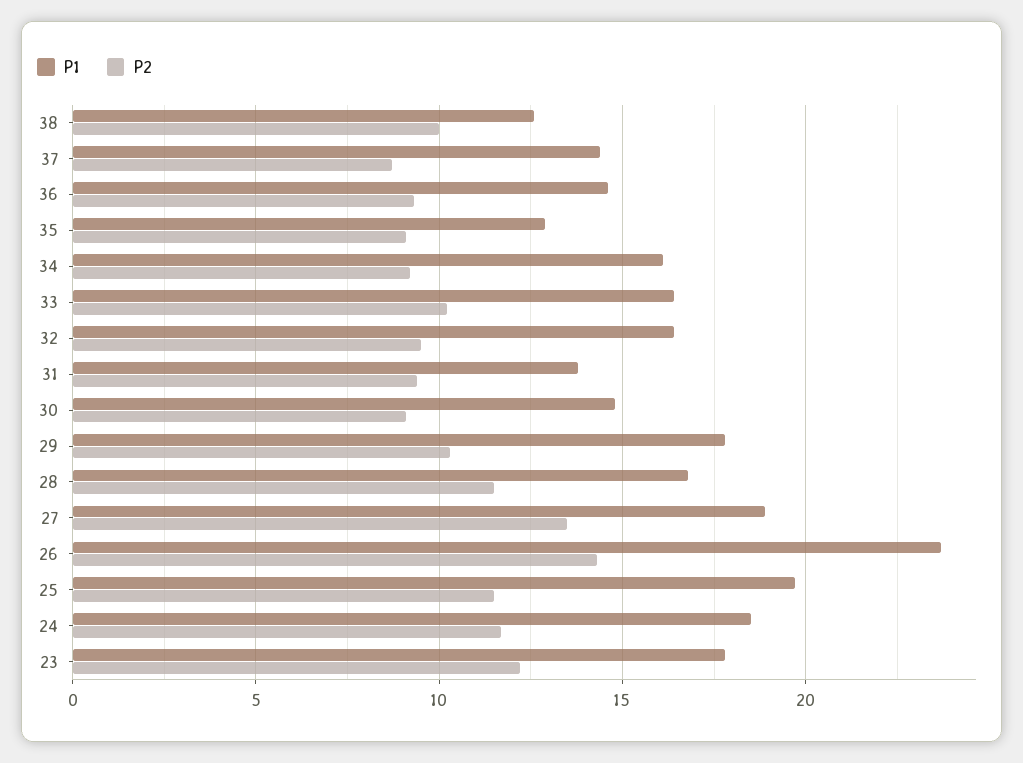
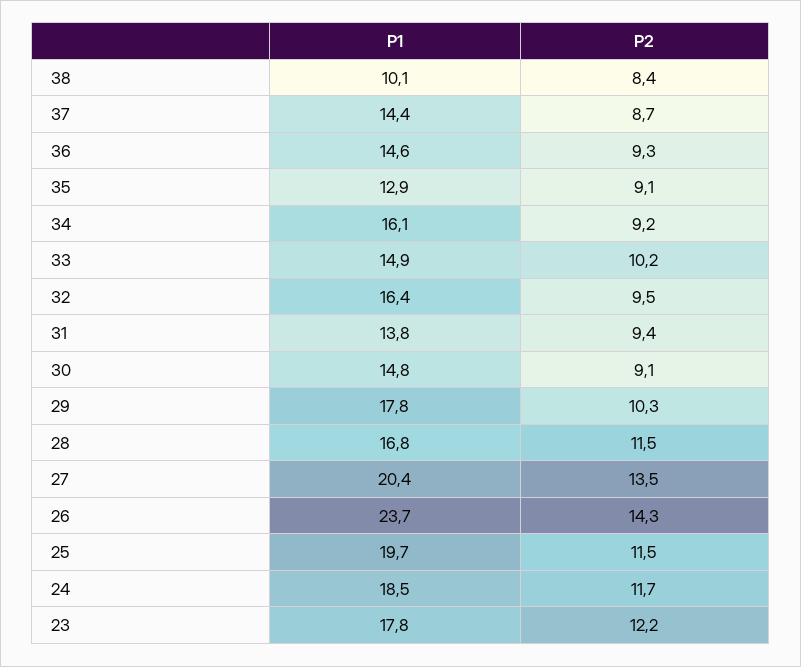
  {
    "P1": {
-     "38": 12.5,
+     "38": 10.1,
      "37": 14.4,
      "36": 14.6,
      "35": 12.9,
      "34": 16.1,
-     "33": 16.5,
+     "33": 14.9,
      "32": 16.4,
      "31": 13.8,
      "30": 14.8,
      "29": 17.8,
      "28": 16.8,
-     "27": 19,
+     "27": 20.4,
      "26": 23.7,
      "25": 19.7,
      "24": 18.5,
      "23": 17.8
    },
    "P2": {
-     "38": 10,
+     "38": 8.4,
      "37": 8.7,
      "36": 9.3,
      "35": 9.1,
      "34": 9.2,
      "33": 10.2,
      "32": 9.5,
      "31": 9.4,
      "30": 9.1,
      "29": 10.3,
      "28": 11.5,
      "27": 13.5,
      "26": 14.3,
      "25": 11.5,
      "24": 11.7,
      "23": 12.2
    }
  }

